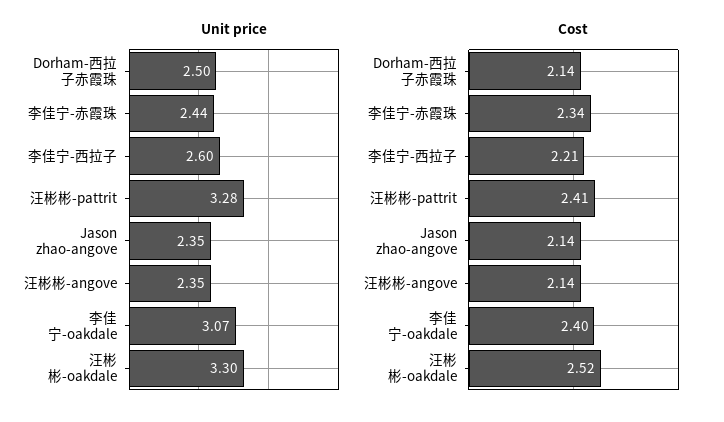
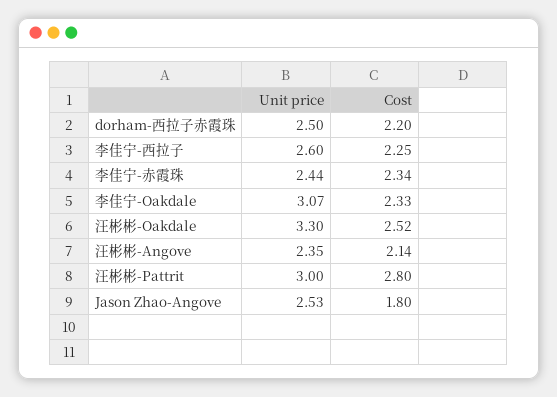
  {
    "Unit price": {
      "Dorham-西拉子赤霞珠": 2.5,
      "李佳宁-赤霞珠": 2.44,
      "李佳宁-西拉子": 2.6,
-     "汪彬彬-pattrit": 3.28,
+     "汪彬彬-pattrit": 3,
-     "Jason zhao-angove": 2.35,
+     "Jason zhao-angove": 2.53,
      "汪彬彬-angove": 2.35,
      "李佳宁-oakdale": 3.07,
      "汪彬彬-oakdale": 3.3
    },
    "Cost": {
-     "Dorham-西拉子赤霞珠": 2.14,
+     "Dorham-西拉子赤霞珠": 2.2,
      "李佳宁-赤霞珠": 2.34,
-     "李佳宁-西拉子": 2.21,
+     "李佳宁-西拉子": 2.25,
-     "汪彬彬-pattrit": 2.41,
+     "汪彬彬-pattrit": 2.8,
-     "Jason zhao-angove": 2.14,
+     "Jason zhao-angove": 1.8,
      "汪彬彬-angove": 2.14,
-     "李佳宁-oakdale": 2.4,
+     "李佳宁-oakdale": 2.33,
      "汪彬彬-oakdale": 2.52
    }
  }

